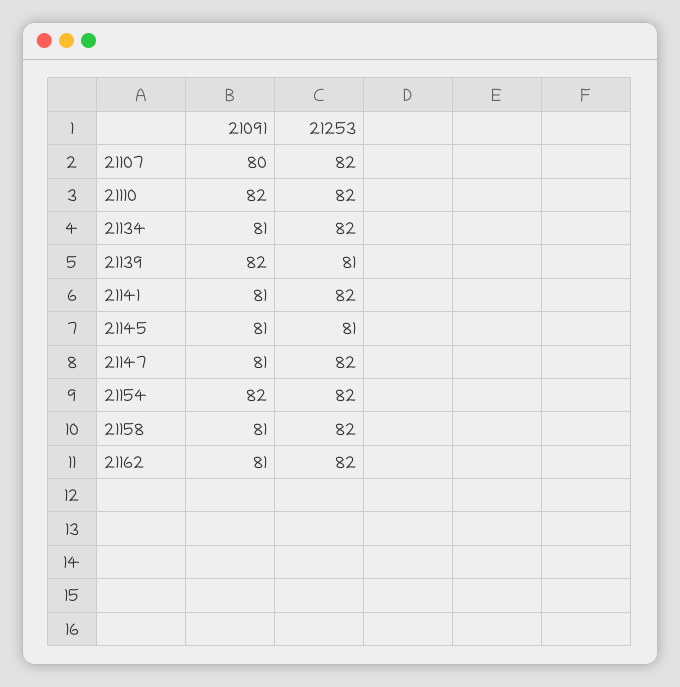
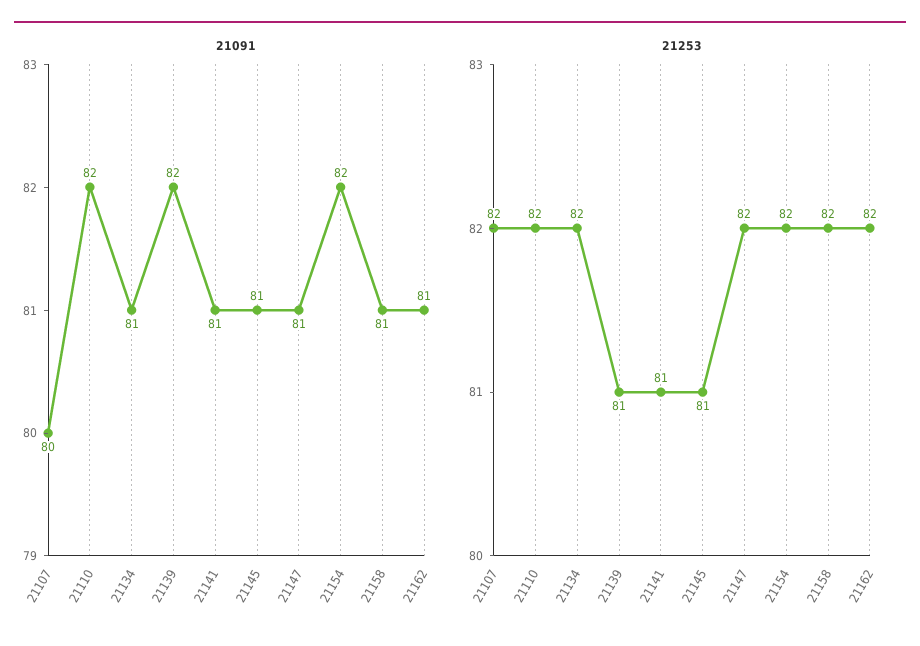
  {
    "21091": {
      "21107": 80,
      "21110": 82,
      "21134": 81,
      "21139": 82,
      "21141": 81,
      "21145": 81,
      "21147": 81,
      "21154": 82,
      "21158": 81,
      "21162": 81
    },
    "21253": {
      "21107": 82,
      "21110": 82,
      "21134": 82,
      "21139": 81,
-     "21141": 82,
+     "21141": 81,
      "21145": 81,
      "21147": 82,
      "21154": 82,
      "21158": 82,
      "21162": 82
    }
  }

